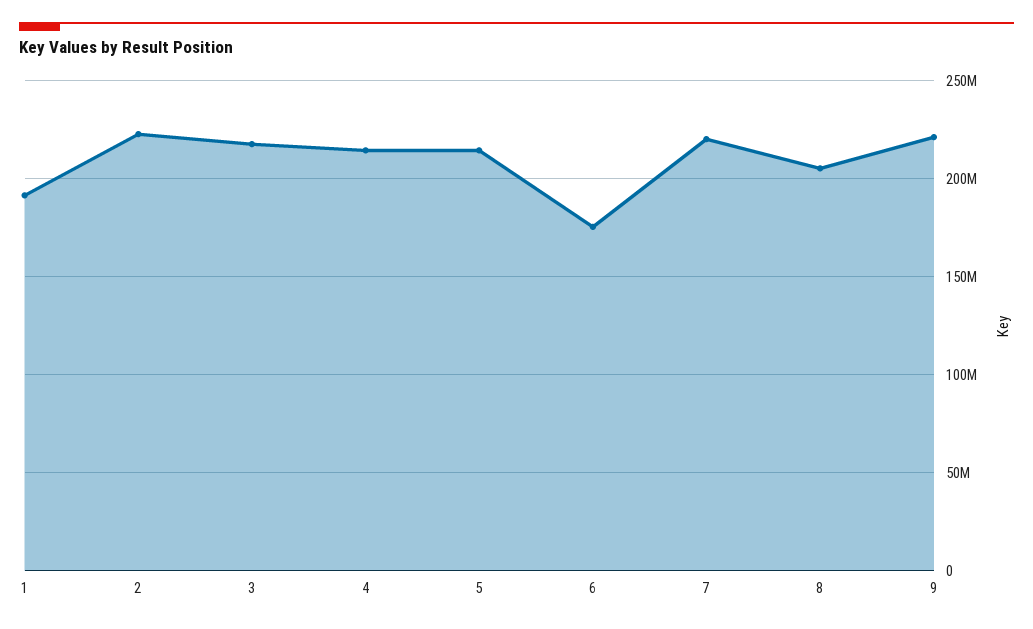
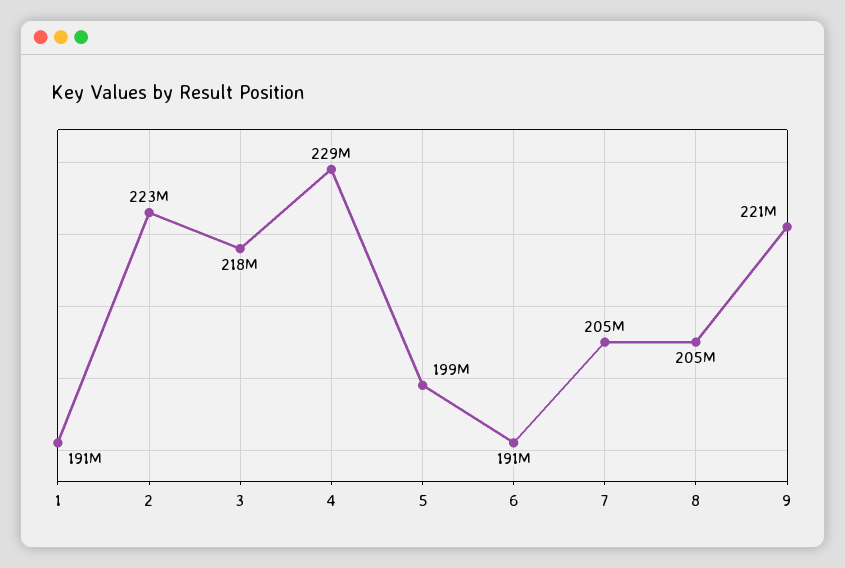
  {
    "1": 191000000,
    "2": 223000000,
    "3": 218000000,
-   "4": 215000000,
+   "4": 229000000,
-   "5": 215000000,
+   "5": 199000000,
-   "6": 175000000,
+   "6": 191000000,
-   "7": 220000000,
+   "7": 205000000,
    "8": 205000000,
    "9": 221000000
  }

